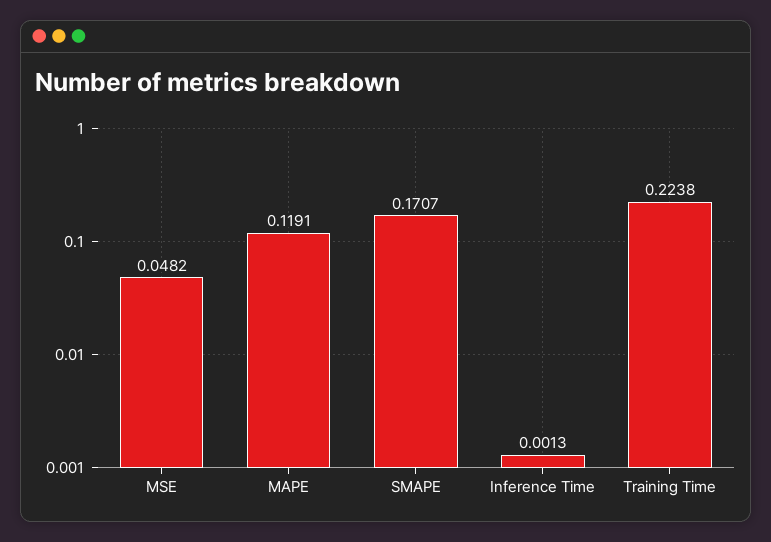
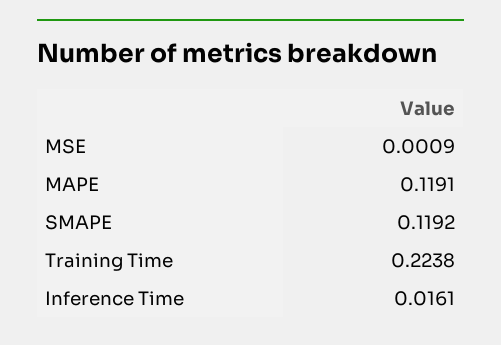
  {
-   "MSE": 0.0482,
+   "MSE": 0.0009,
    "MAPE": 0.1191,
-   "SMAPE": 0.1707,
+   "SMAPE": 0.1192,
-   "Inference Time": 0.0013,
+   "Inference Time": 0.0161,
    "Training Time": 0.2238
  }

